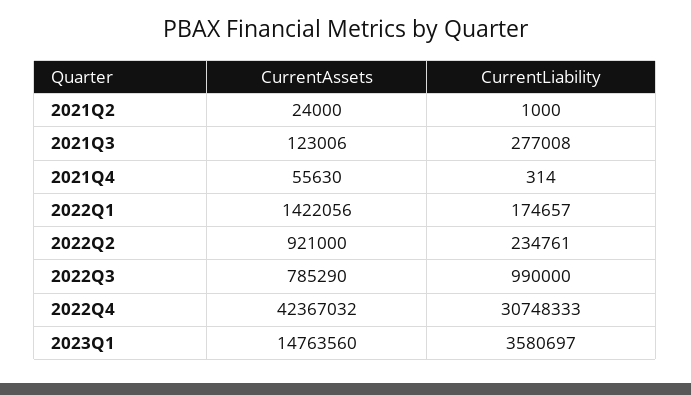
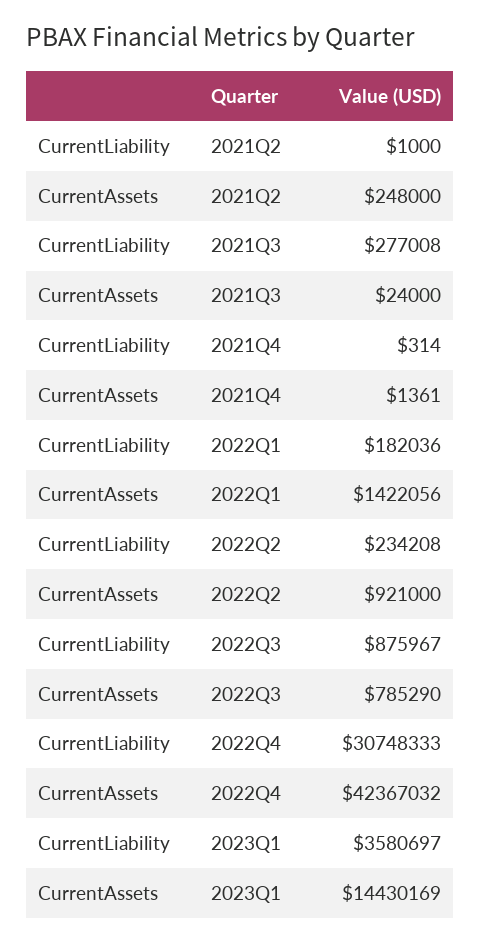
  {
    "CurrentAssets": {
-     "2021Q2": 24000,
+     "2021Q2": 248000,
-     "2021Q3": 123006,
+     "2021Q3": 24000,
-     "2021Q4": 55630,
+     "2021Q4": 1361,
      "2022Q1": 1422056,
      "2022Q2": 921000,
      "2022Q3": 785290,
      "2022Q4": 42367032,
-     "2023Q1": 14763560
+     "2023Q1": 14430169
    },
    "CurrentLiability": {
      "2021Q2": 1000,
      "2021Q3": 277008,
      "2021Q4": 314,
-     "2022Q1": 174657,
+     "2022Q1": 182036,
-     "2022Q2": 234761,
+     "2022Q2": 234208,
-     "2022Q3": 990000,
+     "2022Q3": 875967,
      "2022Q4": 30748333,
      "2023Q1": 3580697
    }
  }

